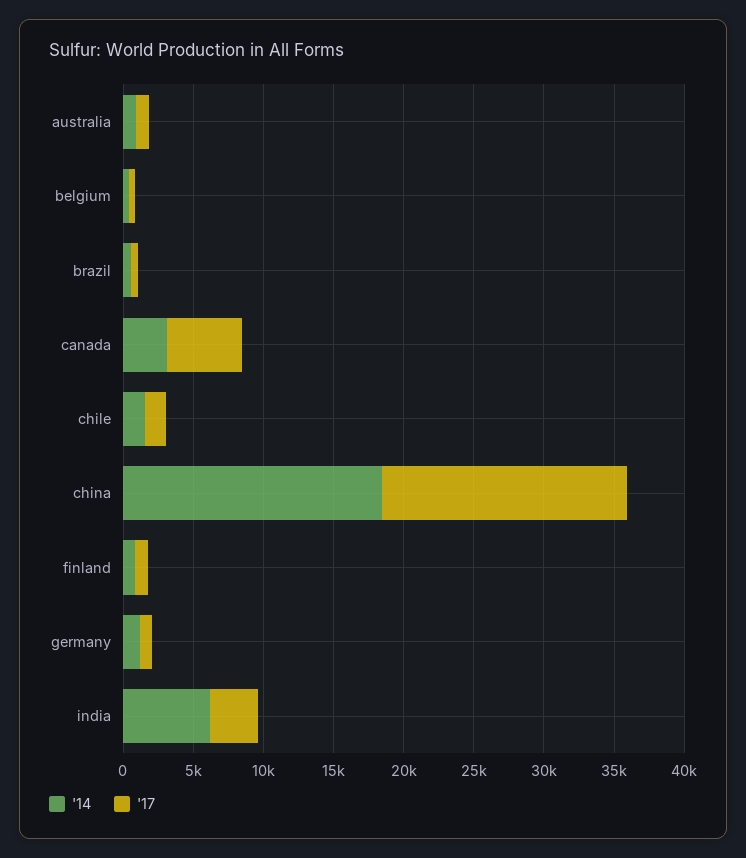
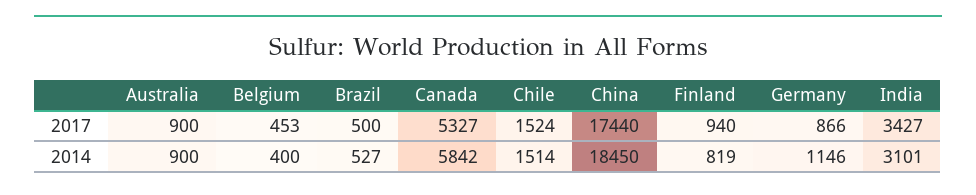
  {
    "'14": {
      "australia": 900,
      "belgium": 400,
      "brazil": 527,
-     "canada": 3000,
+     "canada": 5842,
      "chile": 1514,
      "china": 18450,
      "finland": 819,
      "germany": 1146,
-     "india": 6000
+     "india": 3101
    },
    "'17": {
      "australia": 900,
      "belgium": 453,
      "brazil": 500,
      "canada": 5327,
      "chile": 1524,
      "china": 17440,
      "finland": 940,
      "germany": 866,
      "india": 3427
    }
  }

